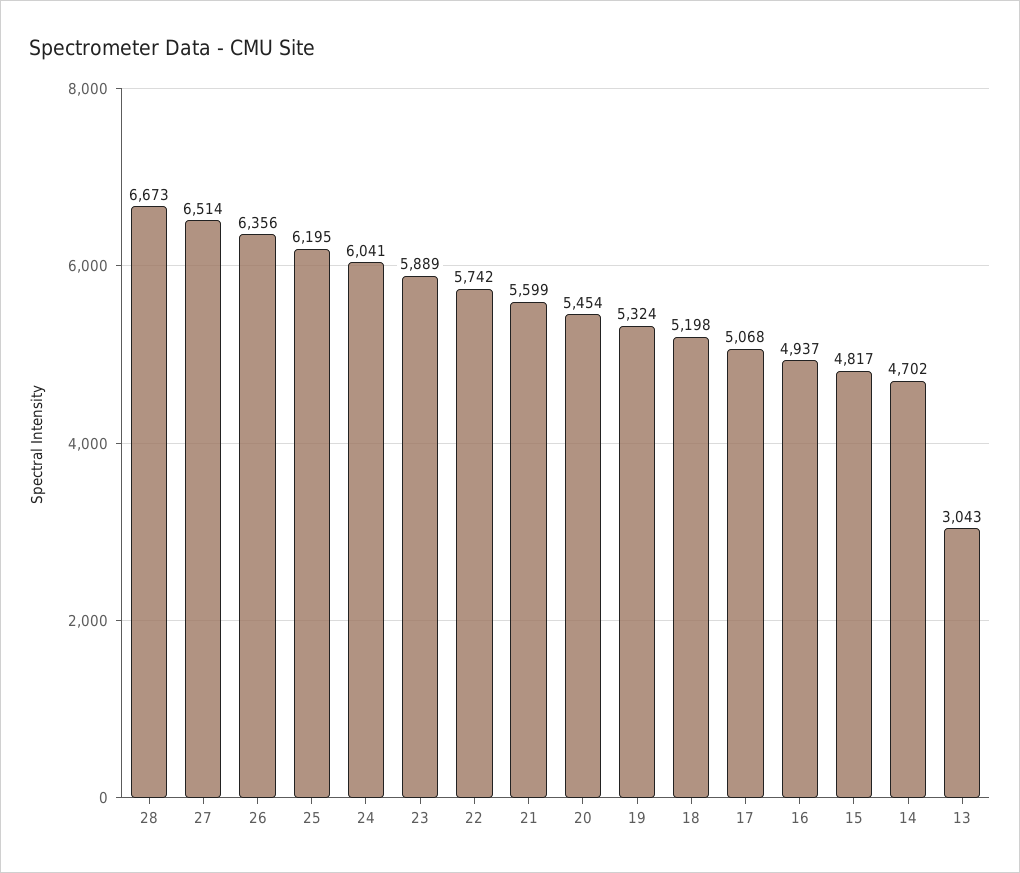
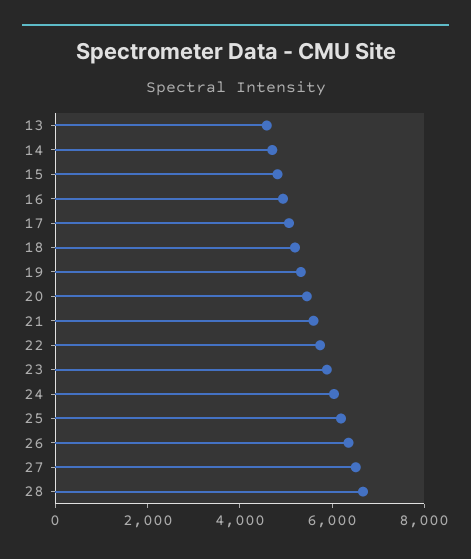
  {
    "28": 6673,
    "27": 6514,
    "26": 6356,
    "25": 6195,
    "24": 6041,
    "23": 5889,
    "22": 5742,
    "21": 5599,
    "20": 5454,
    "19": 5324,
    "18": 5198,
    "17": 5068,
    "16": 4937,
    "15": 4817,
    "14": 4702,
-   "13": 3043
+   "13": 4500
  }

